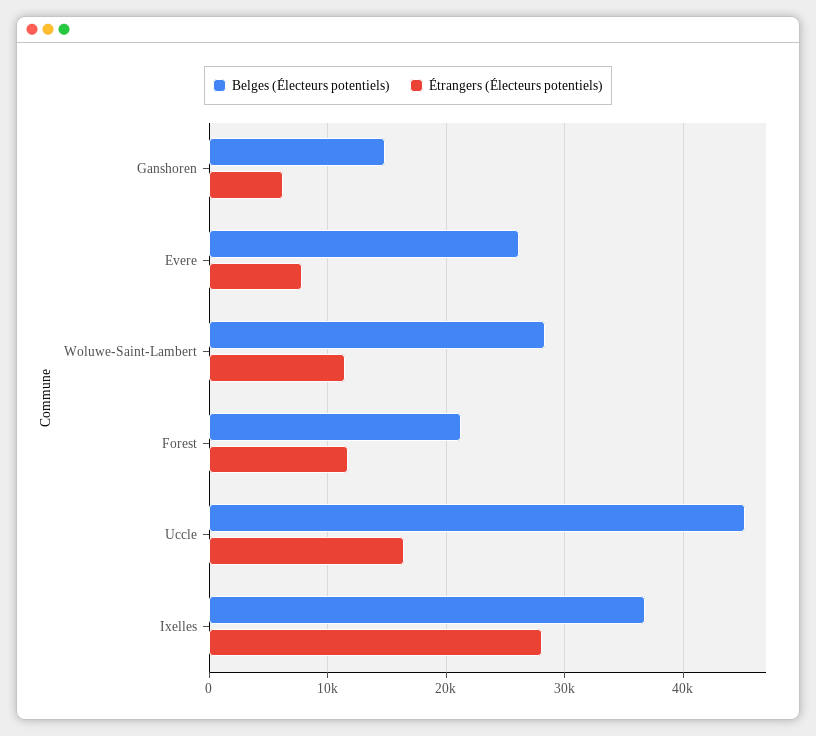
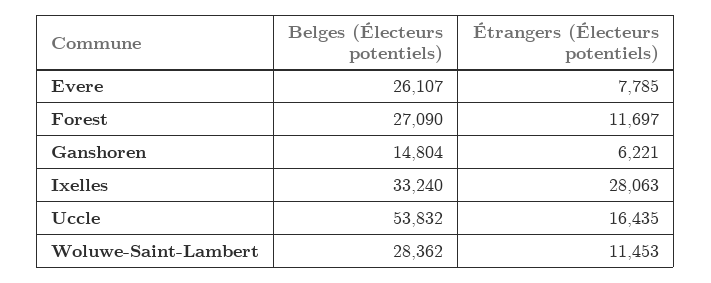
  {
    "Belges (Électeurs potentiels)": {
      "Ganshoren": 14804,
      "Evere": 26107,
      "Woluwe-Saint-Lambert": 28362,
-     "Forest": 21000,
+     "Forest": 27090,
-     "Uccle": 45000,
+     "Uccle": 53832,
-     "Ixelles": 37000
+     "Ixelles": 33240
    },
    "Étrangers (Électeurs potentiels)": {
      "Ganshoren": 6221,
      "Evere": 7785,
      "Woluwe-Saint-Lambert": 11453,
      "Forest": 11697,
      "Uccle": 16435,
      "Ixelles": 28063
    }
  }

